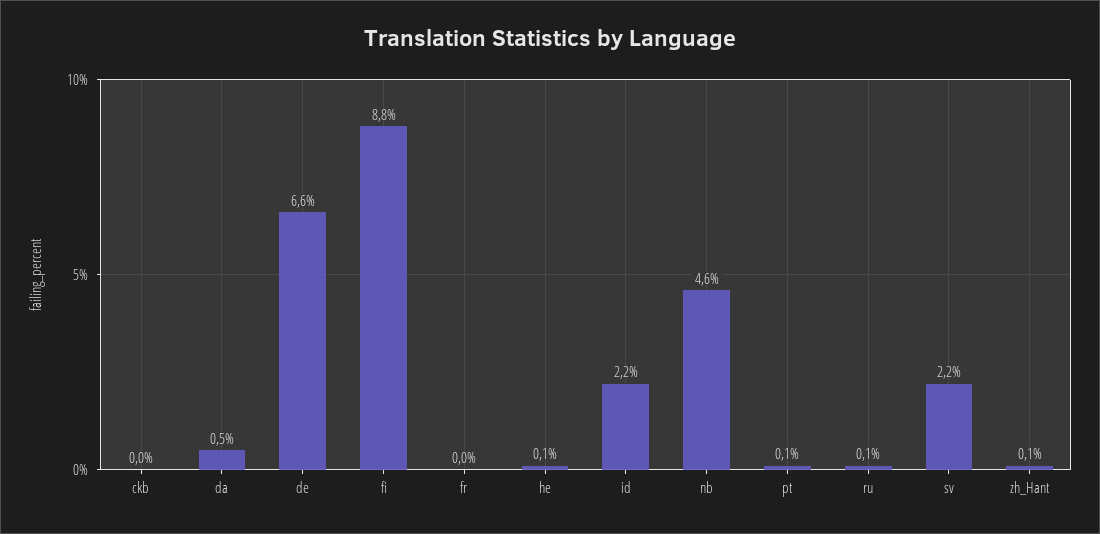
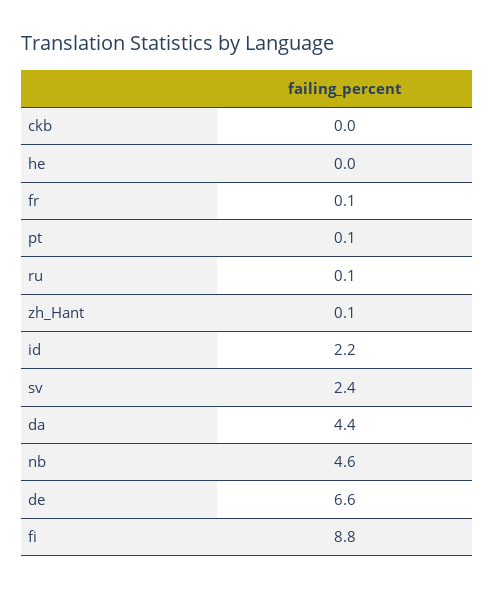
  {
    "ckb": 0,
-   "da": 0.5,
+   "da": 4.4,
    "de": 6.6,
    "fi": 8.8,
-   "fr": 0,
+   "fr": 0.1,
-   "he": 0.1,
+   "he": 0,
    "id": 2.2,
    "nb": 4.6,
    "pt": 0.1,
    "ru": 0.1,
-   "sv": 2.2,
+   "sv": 2.4,
    "zh_Hant": 0.1
  }

